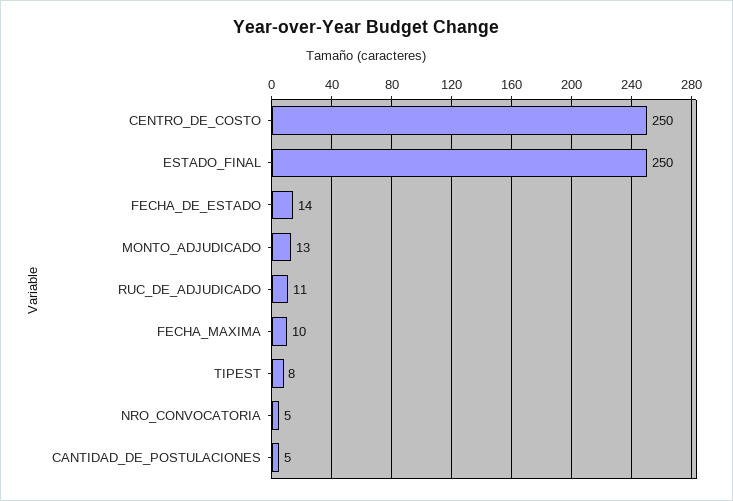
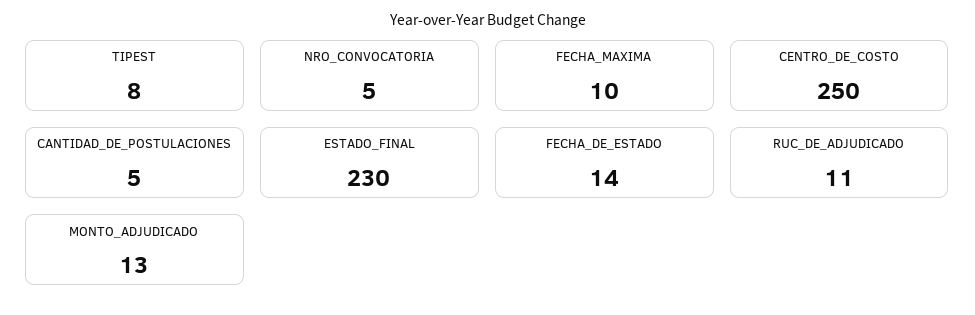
  {
    "CENTRO_DE_COSTO": 250,
-   "ESTADO_FINAL": 250,
+   "ESTADO_FINAL": 230,
    "FECHA_DE_ESTADO": 14,
    "MONTO_ADJUDICADO": 13,
    "RUC_DE_ADJUDICADO": 11,
    "FECHA_MAXIMA": 10,
    "TIPEST": 8,
    "NRO_CONVOCATORIA": 5,
    "CANTIDAD_DE_POSTULACIONES": 5
  }

